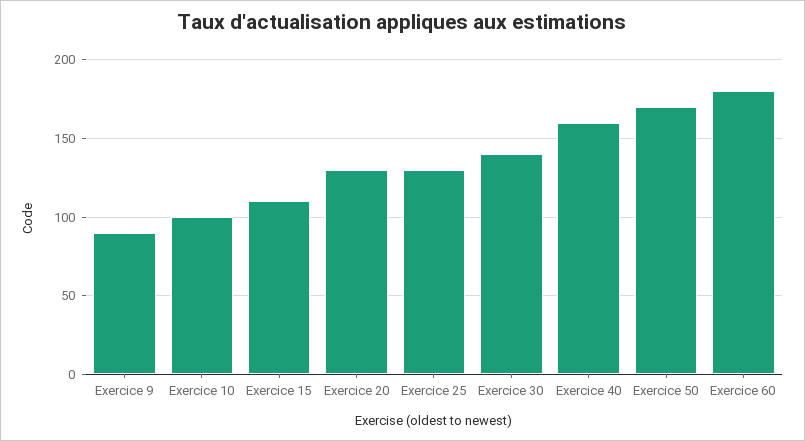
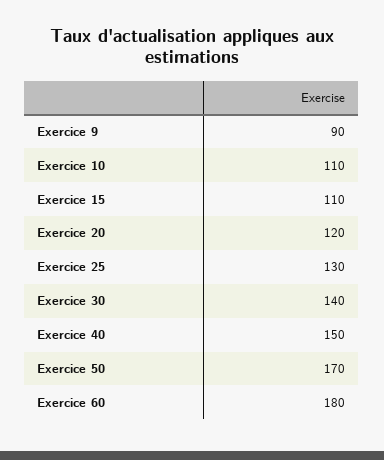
  {
    "Exercice 9": 90,
-   "Exercice 10": 100,
+   "Exercice 10": 110,
    "Exercice 15": 110,
-   "Exercice 20": 130,
+   "Exercice 20": 120,
    "Exercice 25": 130,
    "Exercice 30": 140,
-   "Exercice 40": 160,
+   "Exercice 40": 150,
    "Exercice 50": 170,
    "Exercice 60": 180
  }

